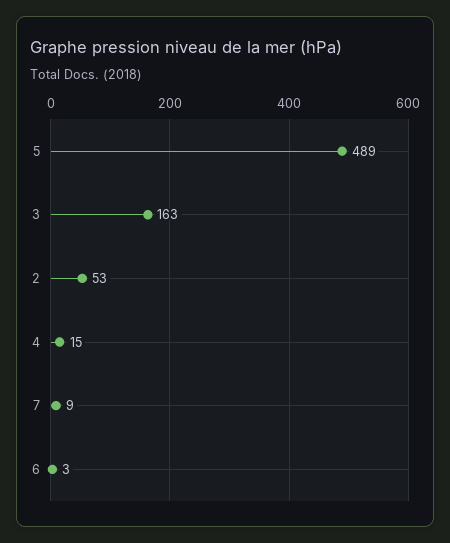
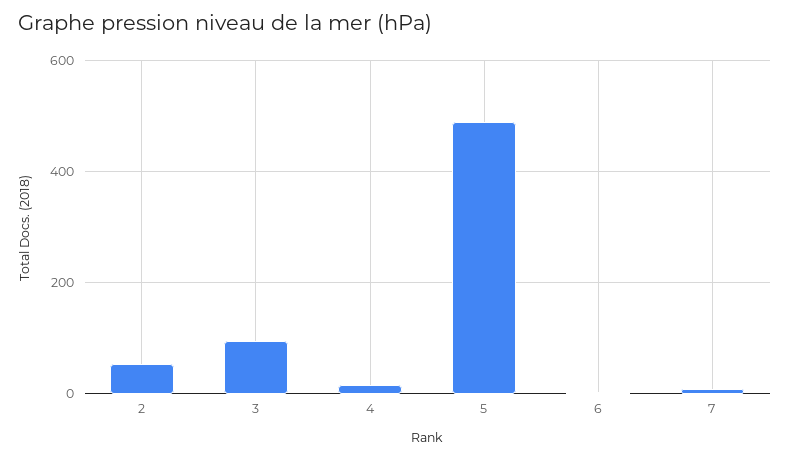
  {
    "5": 489,
-   "3": 163,
+   "3": 100,
    "2": 53,
    "4": 15,
    "7": 9,
    "6": 3
  }

